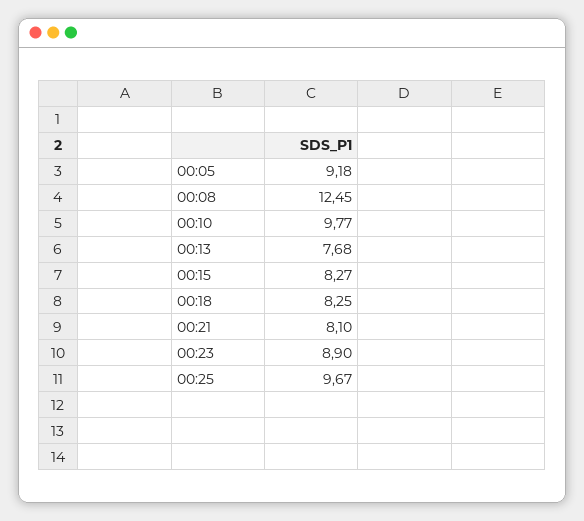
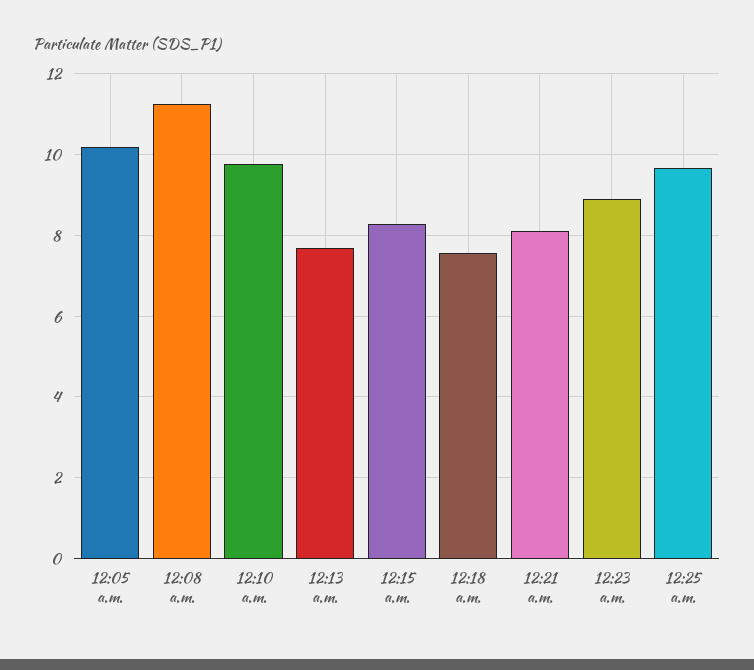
  {
-   "00:05": 9.18,
+   "00:05": 10.2,
-   "00:08": 12.45,
+   "00:08": 11.2,
    "00:10": 9.77,
    "00:13": 7.68,
    "00:15": 8.27,
-   "00:18": 8.25,
+   "00:18": 7.6,
    "00:21": 8.1,
    "00:23": 8.9,
    "00:25": 9.67
  }

